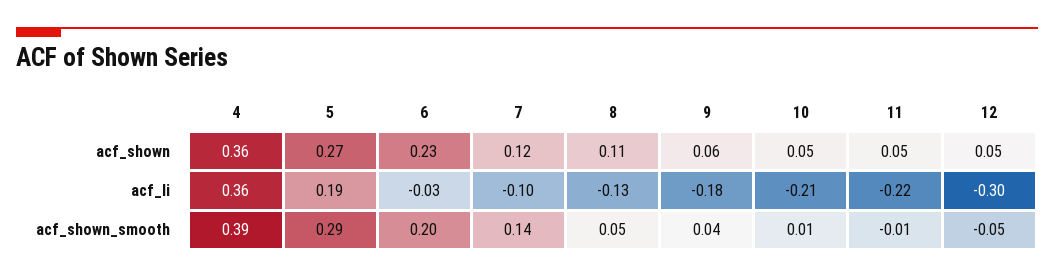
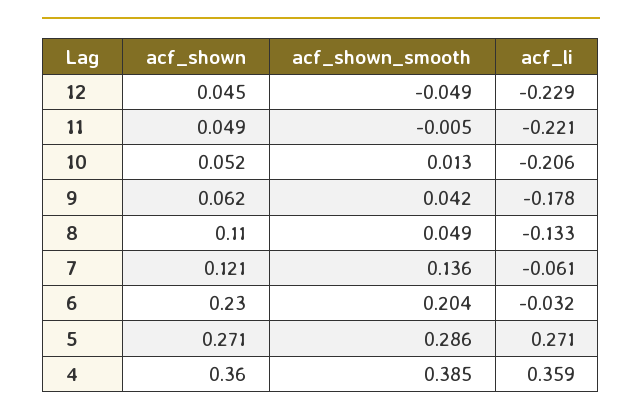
  {
    "4": {
      "acf_shown": 0.36,
      "acf_li": 0.359,
      "acf_shown_smooth": 0.385
    },
    "5": {
      "acf_shown": 0.271,
-     "acf_li": 0.19,
+     "acf_li": 0.271,
      "acf_shown_smooth": 0.286
    },
    "6": {
      "acf_shown": 0.23,
      "acf_li": -0.032,
      "acf_shown_smooth": 0.204
    },
    "7": {
      "acf_shown": 0.121,
-     "acf_li": -0.1,
+     "acf_li": -0.061,
      "acf_shown_smooth": 0.136
    },
    "8": {
      "acf_shown": 0.11,
      "acf_li": -0.133,
      "acf_shown_smooth": 0.049
    },
    "9": {
      "acf_shown": 0.062,
      "acf_li": -0.178,
      "acf_shown_smooth": 0.042
    },
    "10": {
      "acf_shown": 0.052,
      "acf_li": -0.206,
      "acf_shown_smooth": 0.013
    },
    "11": {
      "acf_shown": 0.049,
      "acf_li": -0.221,
      "acf_shown_smooth": -0.005
    },
    "12": {
      "acf_shown": 0.045,
-     "acf_li": -0.3,
+     "acf_li": -0.229,
      "acf_shown_smooth": -0.049
    }
  }

